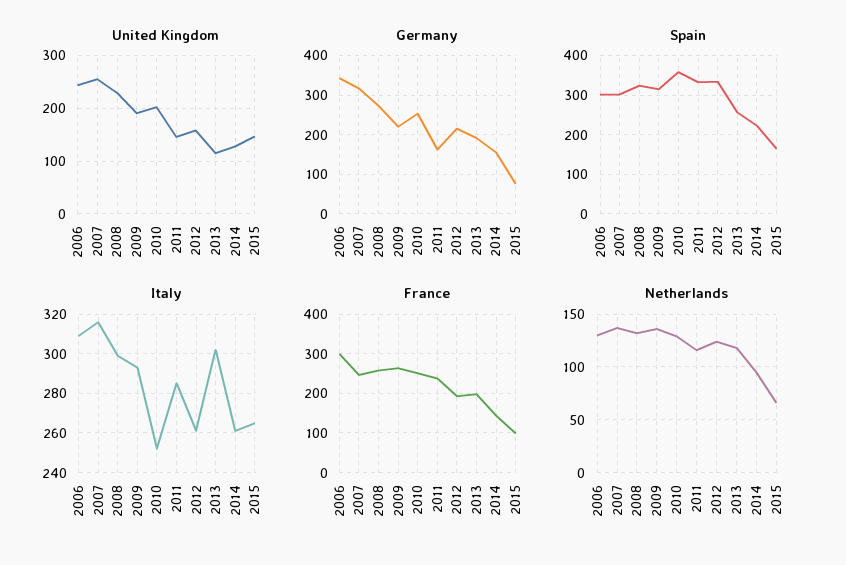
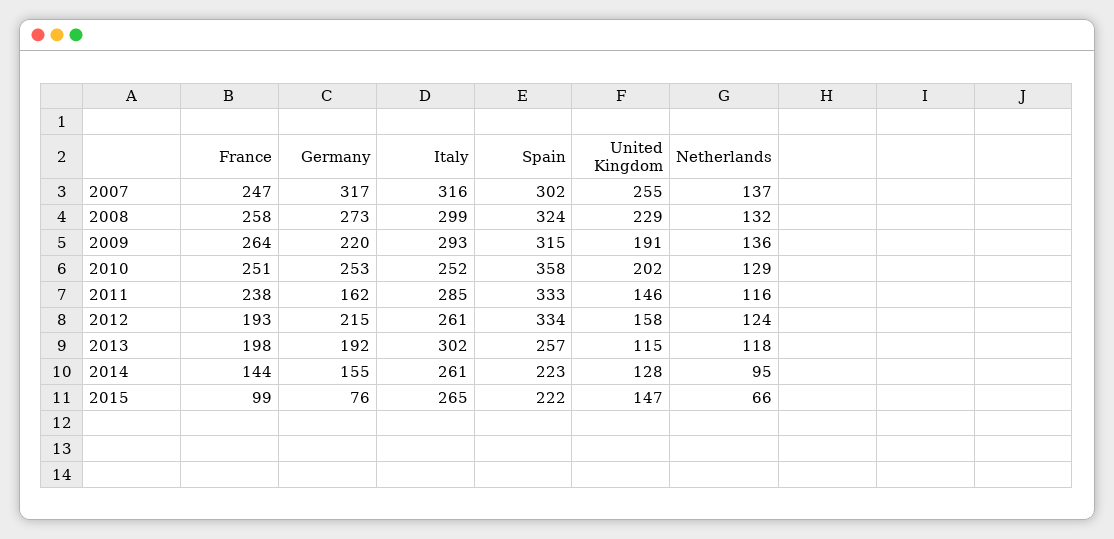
  {
    "United Kingdom": {
-     "2006": 240,
      "2007": 255,
      "2008": 229,
      "2009": 191,
      "2010": 202,
      "2011": 146,
      "2012": 158,
      "2013": 115,
      "2014": 128,
      "2015": 147
    },
    "Germany": {
-     "2006": 340,
      "2007": 317,
      "2008": 273,
      "2009": 220,
      "2010": 253,
      "2011": 162,
      "2012": 215,
      "2013": 192,
      "2014": 155,
      "2015": 76
    },
    "Spain": {
-     "2006": 300,
      "2007": 302,
      "2008": 324,
      "2009": 315,
      "2010": 358,
      "2011": 333,
      "2012": 334,
      "2013": 257,
      "2014": 223,
-     "2015": 160
+     "2015": 222
    },
    "Italy": {
-     "2006": 310,
      "2007": 316,
      "2008": 299,
      "2009": 293,
      "2010": 252,
      "2011": 285,
      "2012": 261,
      "2013": 302,
      "2014": 261,
      "2015": 265
    },
    "France": {
-     "2006": 300,
      "2007": 247,
      "2008": 258,
      "2009": 264,
      "2010": 251,
      "2011": 238,
      "2012": 193,
      "2013": 198,
      "2014": 144,
      "2015": 99
    },
    "Netherlands": {
-     "2006": 130,
      "2007": 137,
      "2008": 132,
      "2009": 136,
      "2010": 129,
      "2011": 116,
      "2012": 124,
      "2013": 118,
      "2014": 95,
      "2015": 66
    }
  }

